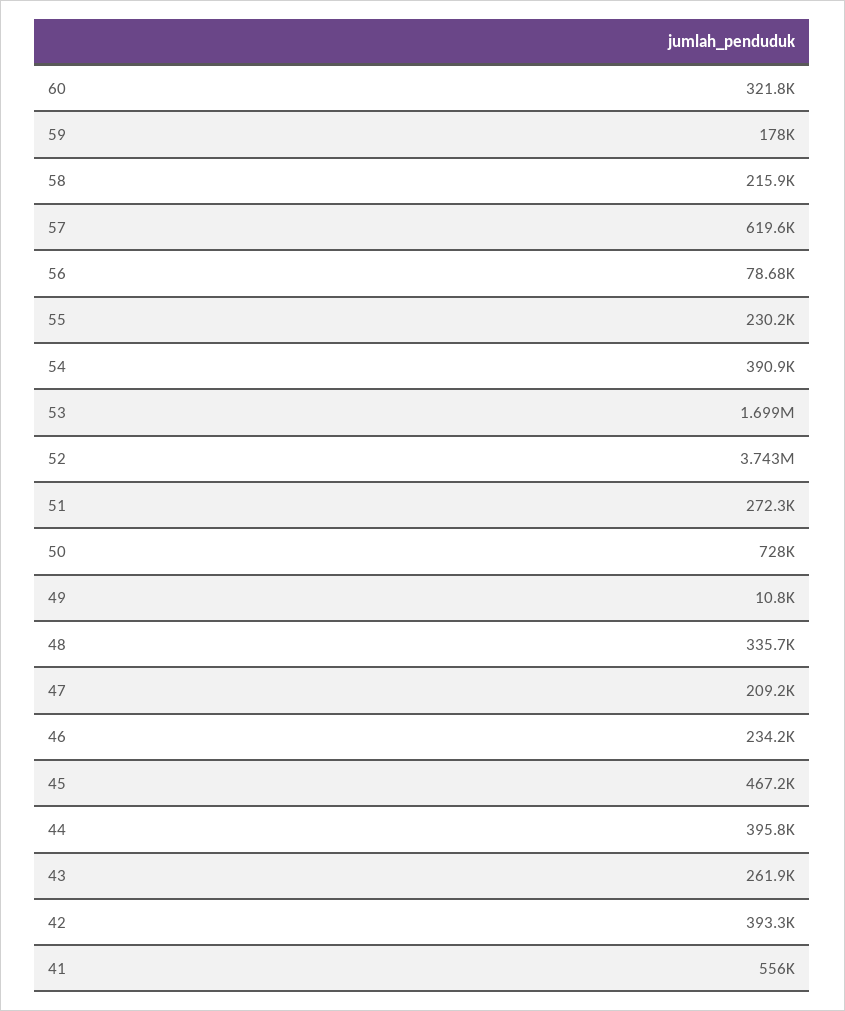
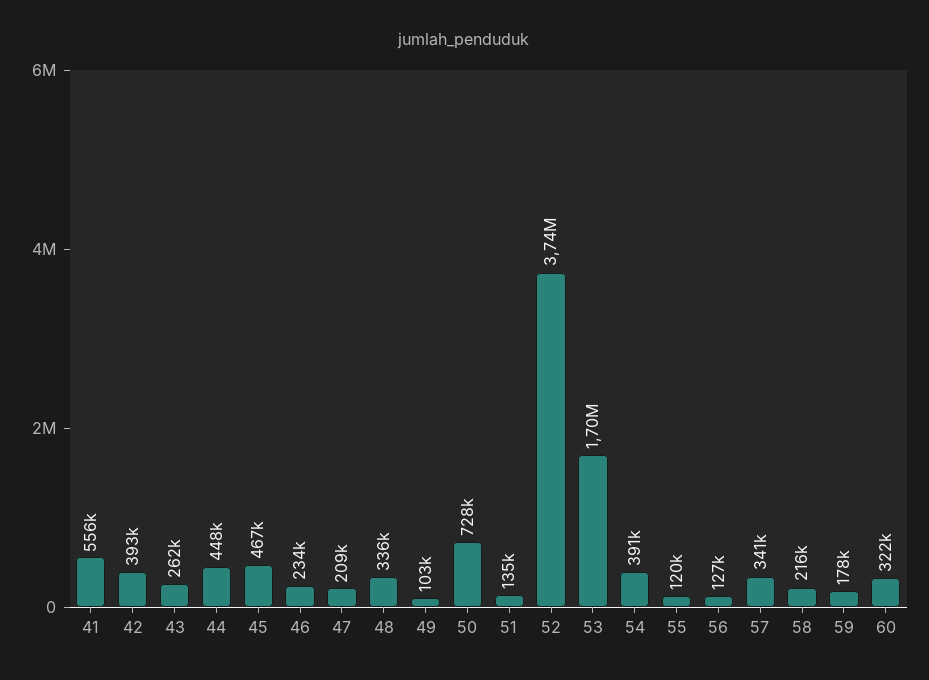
  {
    "60": 321800,
    "59": 178000,
    "58": 215900,
-   "57": 619600,
+   "57": 341000,
-   "56": 78680,
+   "56": 127000,
-   "55": 230200,
+   "55": 120000,
    "54": 390900,
    "53": 1699000,
    "52": 3743000,
-   "51": 272300,
+   "51": 135000,
    "50": 728000,
-   "49": 10800,
+   "49": 103000,
    "48": 335700,
    "47": 209200,
    "46": 234200,
    "45": 467200,
-   "44": 395800,
+   "44": 448000,
    "43": 261900,
    "42": 393300,
    "41": 556000
  }

